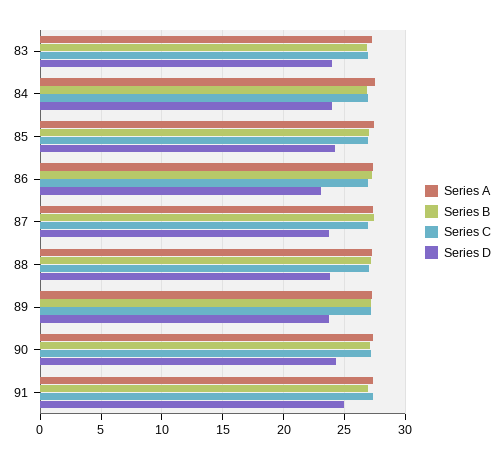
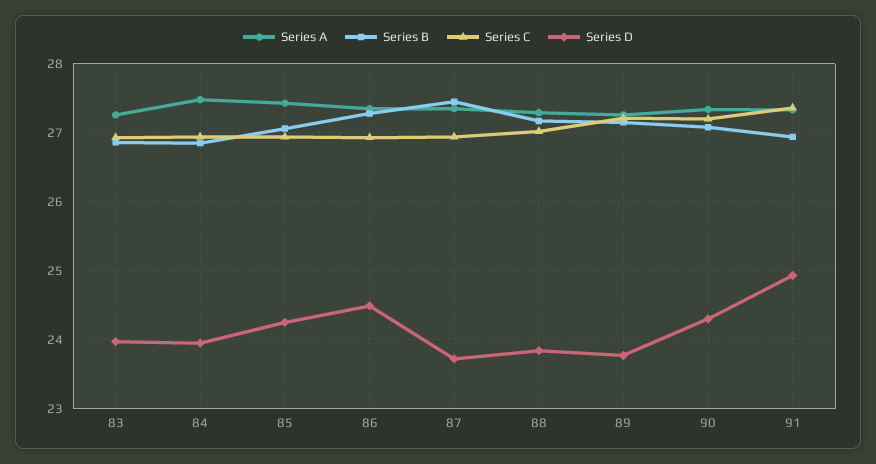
  {
    "Series A": {
      "83": 27.3,
      "84": 27.5,
      "85": 27.4,
      "86": 27.4,
      "87": 27.4,
      "88": 27.3,
      "89": 27.3,
      "90": 27.3,
      "91": 27.3
    },
    "Series B": {
      "83": 26.9,
      "84": 26.9,
      "85": 27.1,
      "86": 27.3,
      "87": 27.5,
      "88": 27.2,
      "89": 27.2,
      "90": 27.1,
      "91": 26.9
    },
    "Series C": {
      "83": 26.9,
      "84": 26.9,
      "85": 26.9,
      "86": 26.9,
      "87": 26.9,
      "88": 27,
      "89": 27.2,
      "90": 27.2,
      "91": 27.4
    },
    "Series D": {
      "83": 24,
      "84": 24,
      "85": 24.3,
-     "86": 23,
+     "86": 24.5,
      "87": 23.7,
      "88": 23.8,
      "89": 23.8,
      "90": 24.3,
      "91": 24.9
    }
  }

